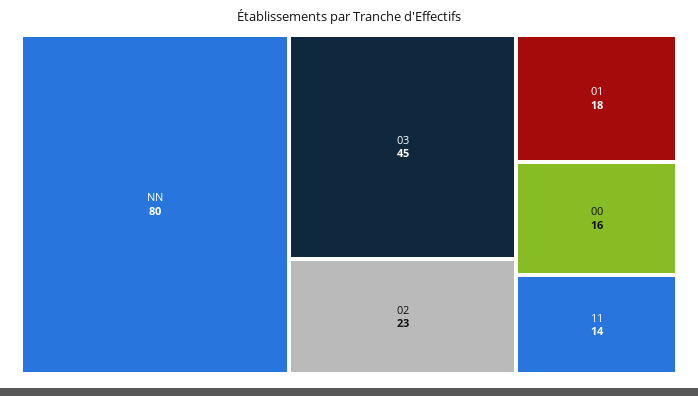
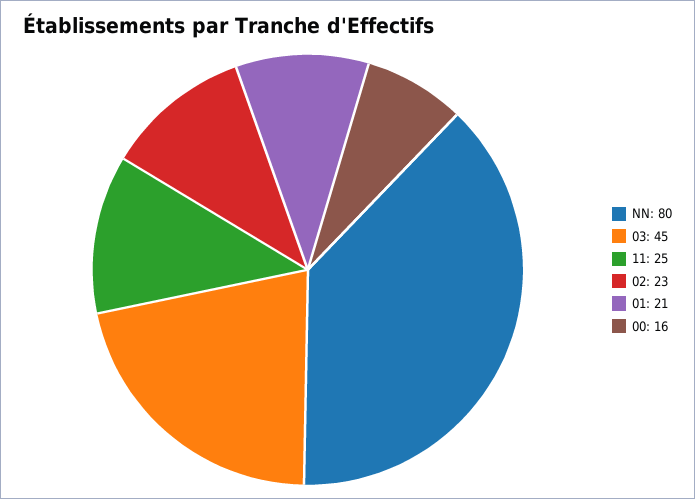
  {
    "NN": 80,
    "03": 45,
    "02": 23,
-   "01": 18,
+   "01": 21,
    "00": 16,
-   "11": 14
+   "11": 25
  }

